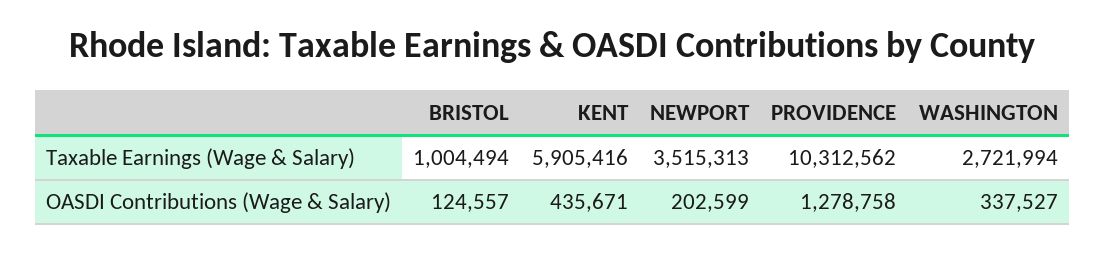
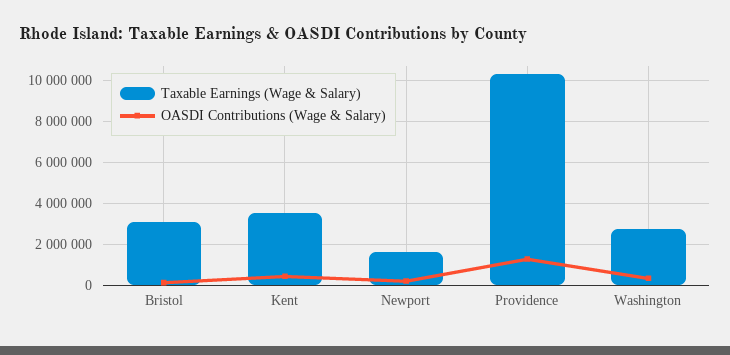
  {
    "Taxable Earnings (Wage & Salary)": {
-     "BRISTOL": 1004494,
+     "BRISTOL": 3000000,
-     "KENT": 5905416,
+     "KENT": 3500000,
-     "NEWPORT": 3515313,
+     "NEWPORT": 1500000,
      "PROVIDENCE": 10312562,
      "WASHINGTON": 2721994
    },
    "OASDI Contributions (Wage & Salary)": {
      "BRISTOL": 124557,
      "KENT": 435671,
      "NEWPORT": 202599,
      "PROVIDENCE": 1278758,
      "WASHINGTON": 337527
    }
  }

